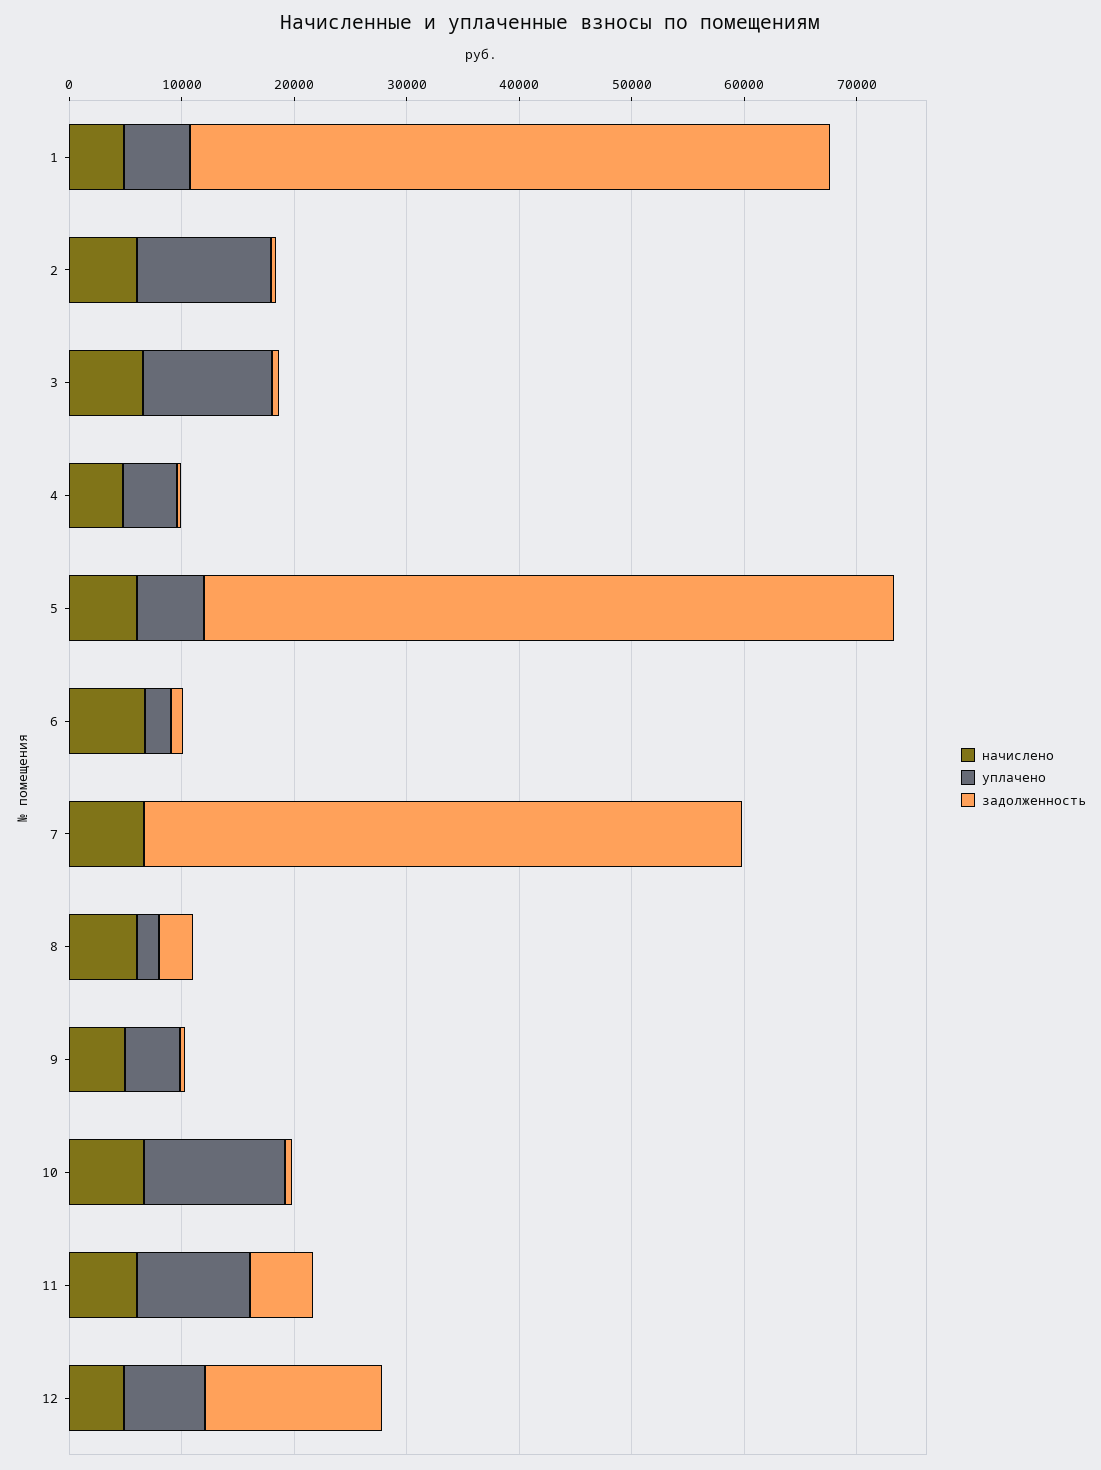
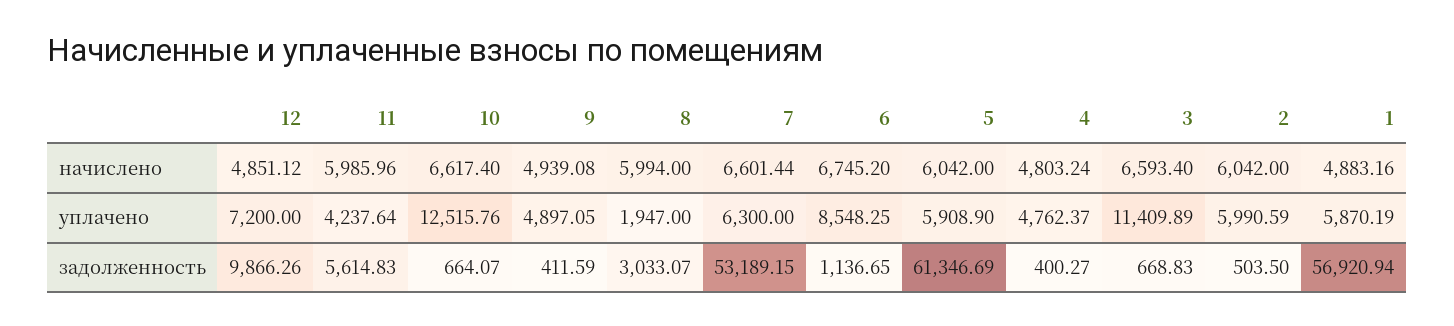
  {
    "начислено": {
      "1": 4883.16,
      "2": 6042,
      "3": 6593.4,
      "4": 4803.24,
      "5": 6042,
      "6": 6745.2,
      "7": 6601.44,
      "8": 5994,
      "9": 4939.08,
      "10": 6617.4,
      "11": 5985.96,
      "12": 4851.12
    },
    "уплачено": {
      "1": 5870.19,
-     "2": 12000,
+     "2": 5990.59,
      "3": 11409.89,
      "4": 4762.37,
      "5": 5908.9,
-     "6": 2000,
+     "6": 8548.25,
-     "7": 0,
+     "7": 6300,
      "8": 1947,
      "9": 4897.05,
      "10": 12515.76,
-     "11": 10000,
+     "11": 4237.64,
      "12": 7200
    },
    "задолженность": {
      "1": 56920.94,
      "2": 503.5,
      "3": 668.83,
      "4": 400.27,
      "5": 61346.69,
      "6": 1136.65,
      "7": 53189.15,
      "8": 3033.07,
      "9": 411.59,
      "10": 664.07,
      "11": 5614.83,
-     "12": 16000
+     "12": 9866.26
    }
  }

